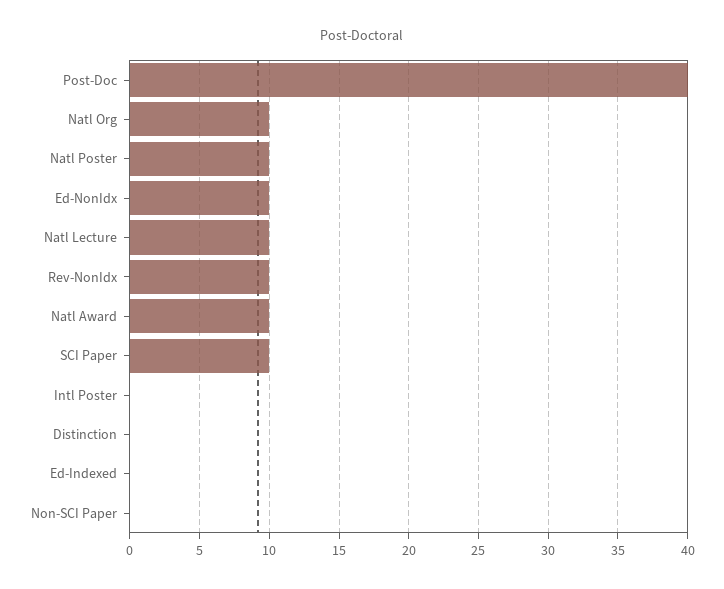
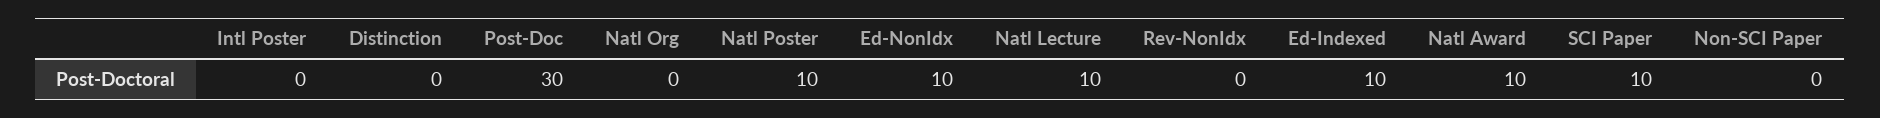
  {
-   "Post-Doc": 40,
+   "Post-Doc": 30,
-   "Natl Org": 10,
+   "Natl Org": 0,
    "Natl Poster": 10,
    "Ed-NonIdx": 10,
    "Natl Lecture": 10,
-   "Rev-NonIdx": 10,
+   "Rev-NonIdx": 0,
    "Natl Award": 10,
    "SCI Paper": 10,
    "Intl Poster": 0,
    "Distinction": 0,
-   "Ed-Indexed": 0,
+   "Ed-Indexed": 10,
    "Non-SCI Paper": 0
  }

